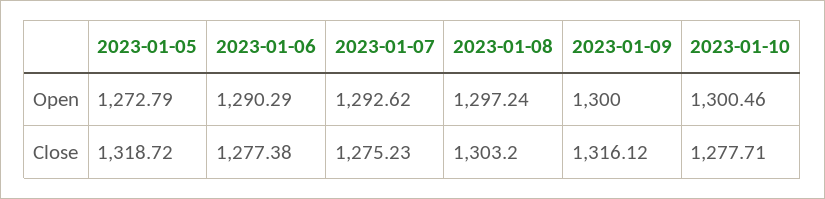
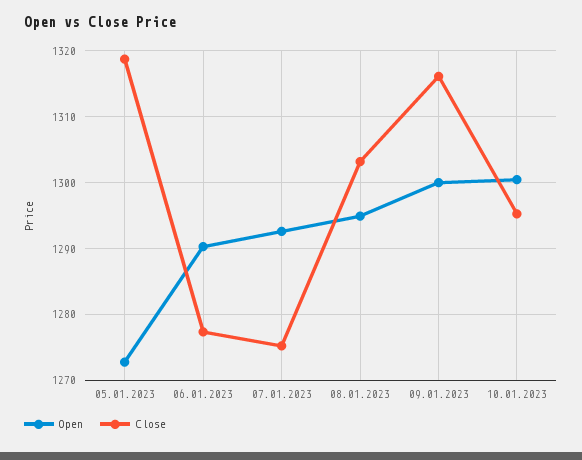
  {
    "Open": {
      "2023-01-05": 1272.79,
      "2023-01-06": 1290.29,
      "2023-01-07": 1292.62,
-     "2023-01-08": 1297.24,
+     "2023-01-08": 1295,
      "2023-01-09": 1300,
      "2023-01-10": 1300.46
    },
    "Close": {
      "2023-01-05": 1318.72,
      "2023-01-06": 1277.38,
      "2023-01-07": 1275.23,
      "2023-01-08": 1303.2,
      "2023-01-09": 1316.12,
-     "2023-01-10": 1277.71
+     "2023-01-10": 1295
    }
  }

